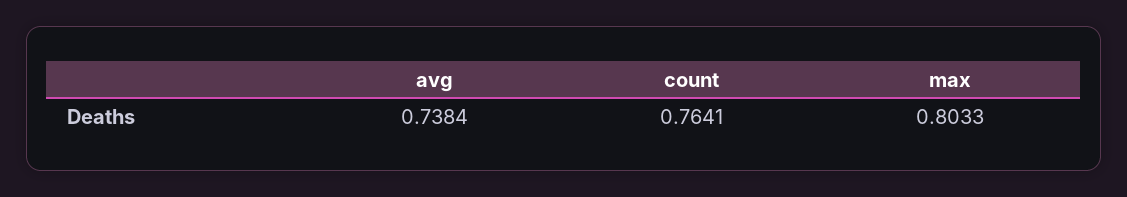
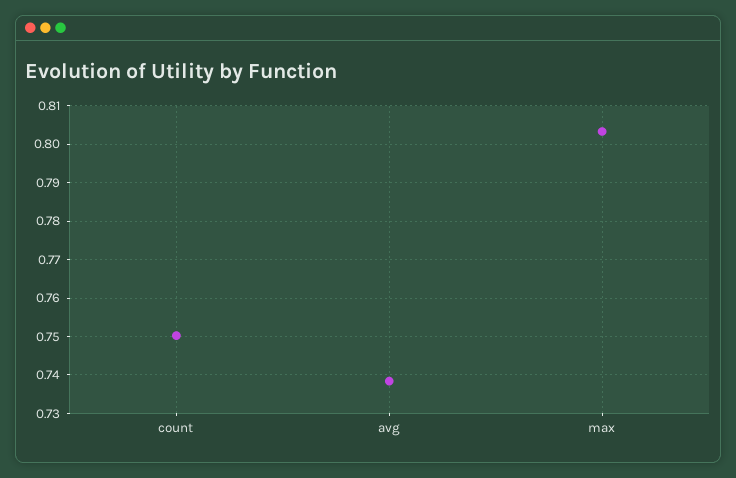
  {
    "avg": 0.7384,
-   "count": 0.7641,
+   "count": 0.75,
    "max": 0.8033
  }

